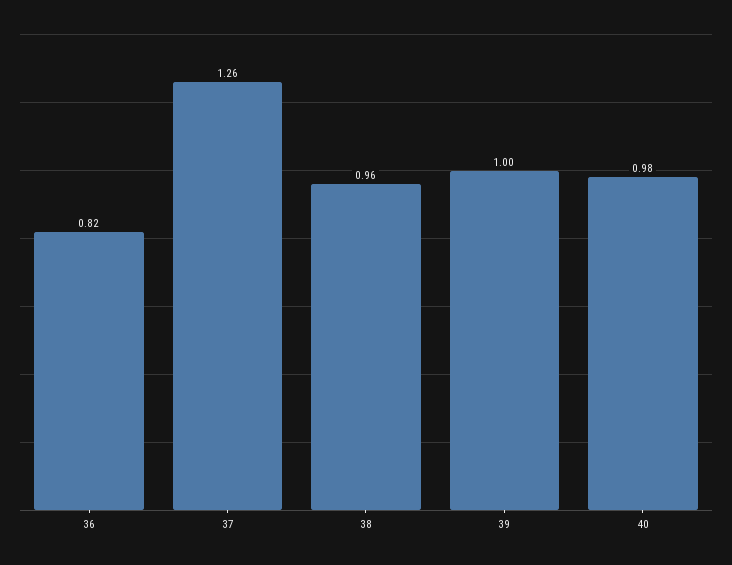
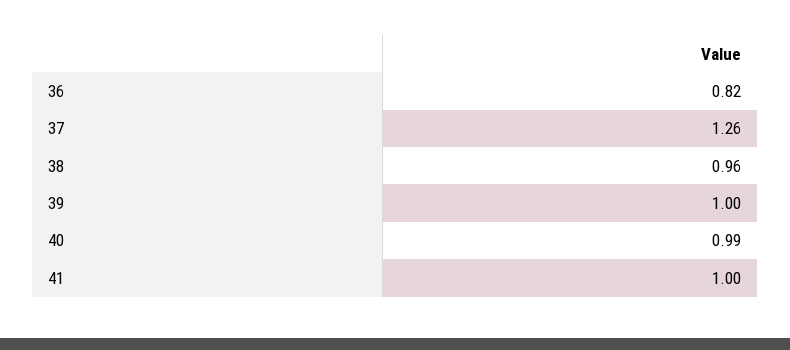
  {
    "36": 0.82,
    "37": 1.26,
    "38": 0.96,
    "39": 1,
-   "40": 0.98
+   "40": 0.99,
+   "41": 1
  }

